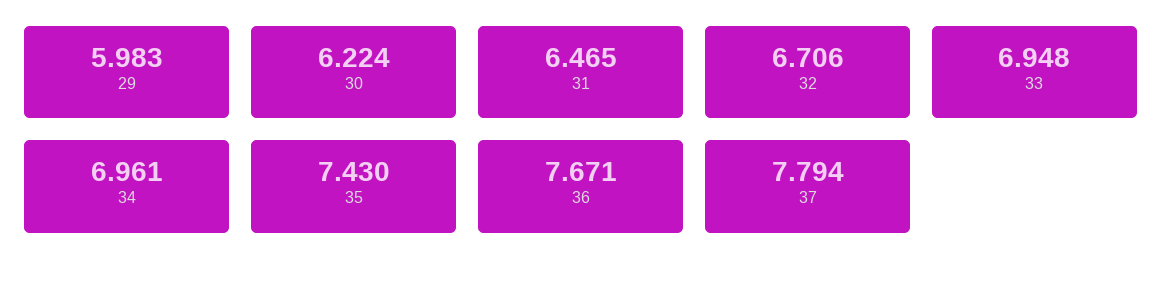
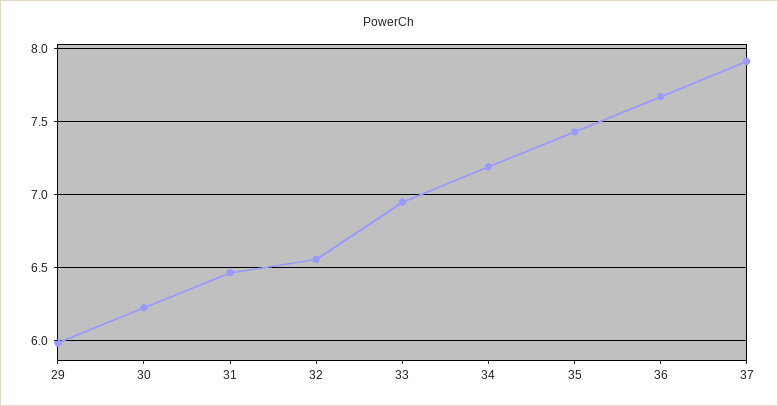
  {
    "29": 5.983,
    "30": 6.224,
    "31": 6.465,
-   "32": 6.706,
+   "32": 6.55,
    "33": 6.948,
-   "34": 6.961,
+   "34": 7.2,
    "35": 7.43,
    "36": 7.671,
-   "37": 7.794
+   "37": 7.9
  }

